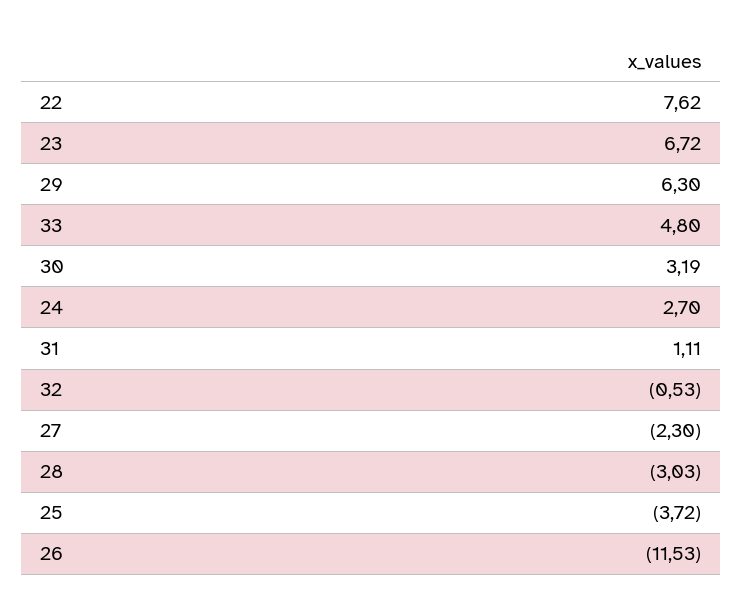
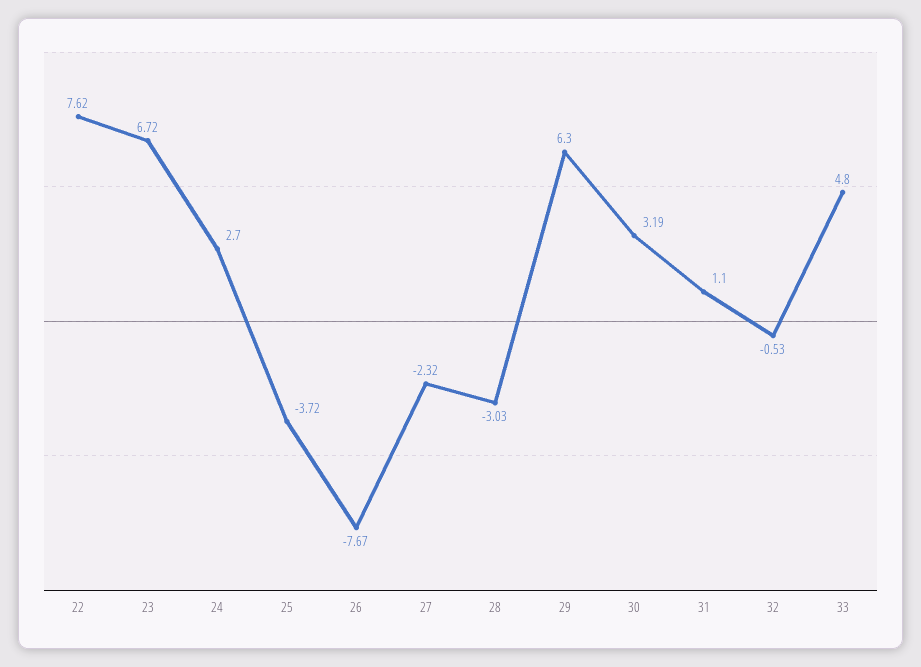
  {
    "22": 7.62,
    "23": 6.72,
    "29": 6.3,
    "33": 4.8,
    "30": 3.19,
    "24": 2.7,
-   "31": 1.11,
+   "31": 1.1,
    "32": -0.53,
-   "27": -2.3,
+   "27": -2.32,
    "28": -3.03,
    "25": -3.72,
-   "26": -11.53
+   "26": -7.67
  }

